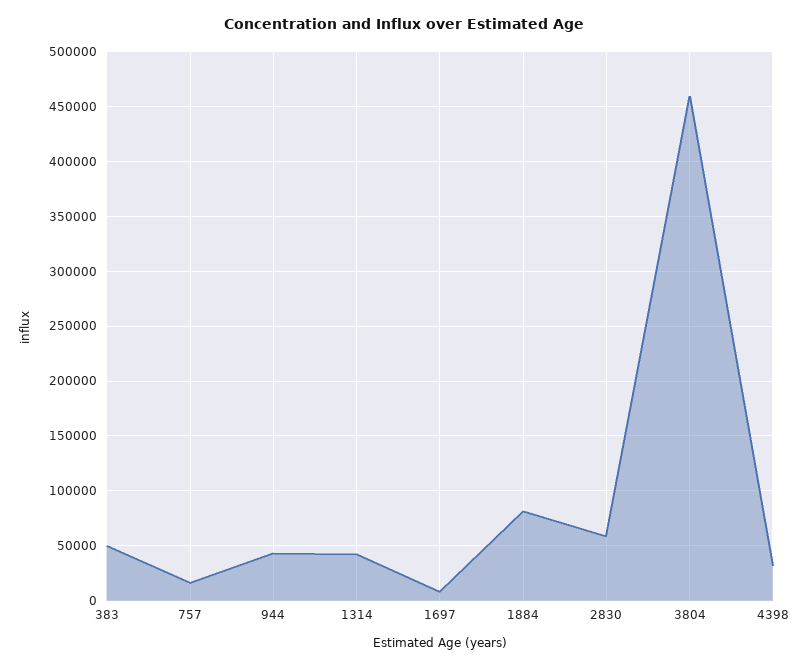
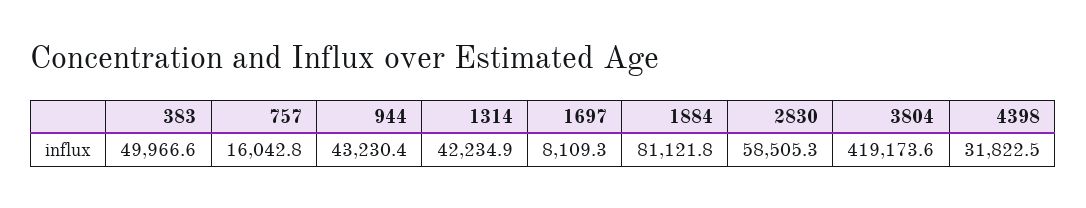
  {
    "383": 49966.6,
    "757": 16042.8,
    "944": 43230.4,
    "1314": 42234.9,
    "1697": 8109.3,
    "1884": 81121.8,
    "2830": 58505.3,
-   "3804": 460000,
+   "3804": 419173.6,
    "4398": 31822.5
  }

